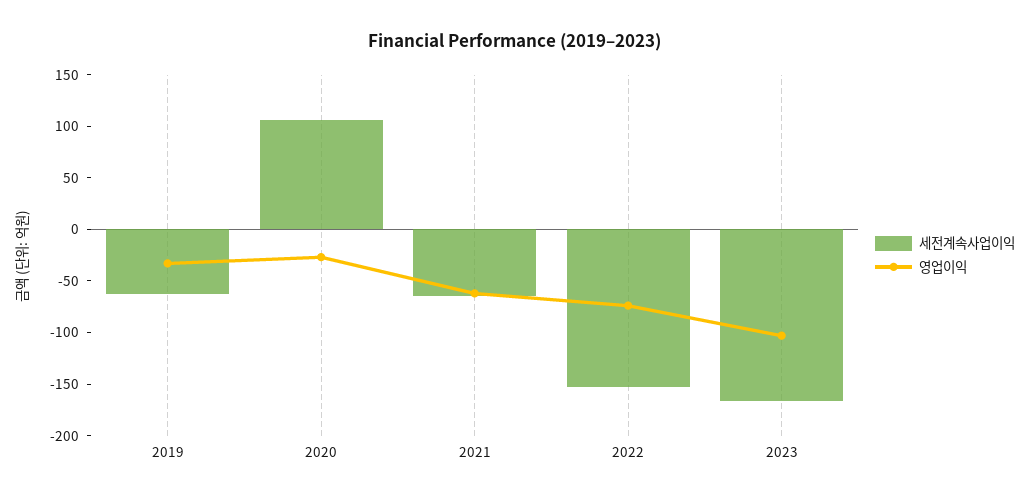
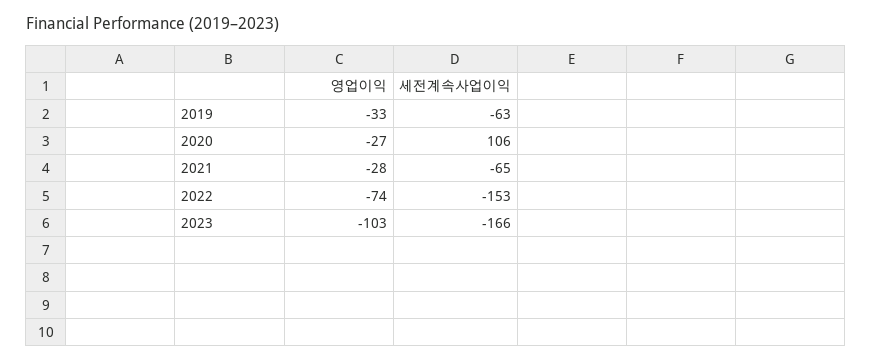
  {
    "세전계속사업이익": {
      "2019": -63,
      "2020": 106,
      "2021": -65,
      "2022": -153,
      "2023": -166
    },
    "영업이익": {
      "2019": -33,
      "2020": -27,
-     "2021": -60,
+     "2021": -28,
      "2022": -74,
      "2023": -103
    }
  }

